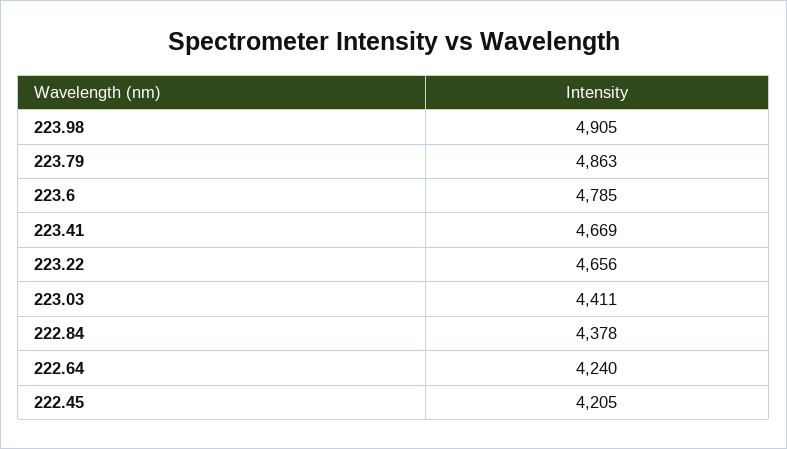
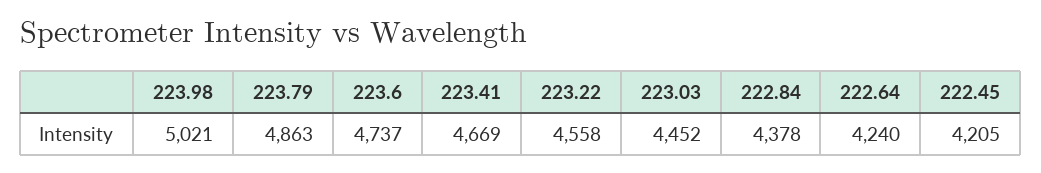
  {
-   "223.98": 4905,
+   "223.98": 5021,
    "223.79": 4863,
-   "223.6": 4785,
+   "223.6": 4737,
    "223.41": 4669,
-   "223.22": 4656,
+   "223.22": 4558,
-   "223.03": 4411,
+   "223.03": 4452,
    "222.84": 4378,
    "222.64": 4240,
    "222.45": 4205
  }

